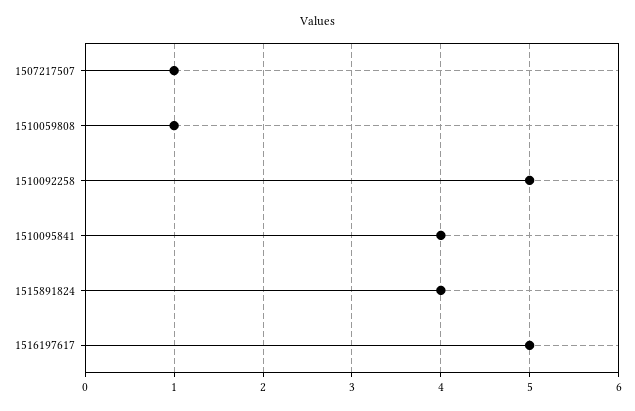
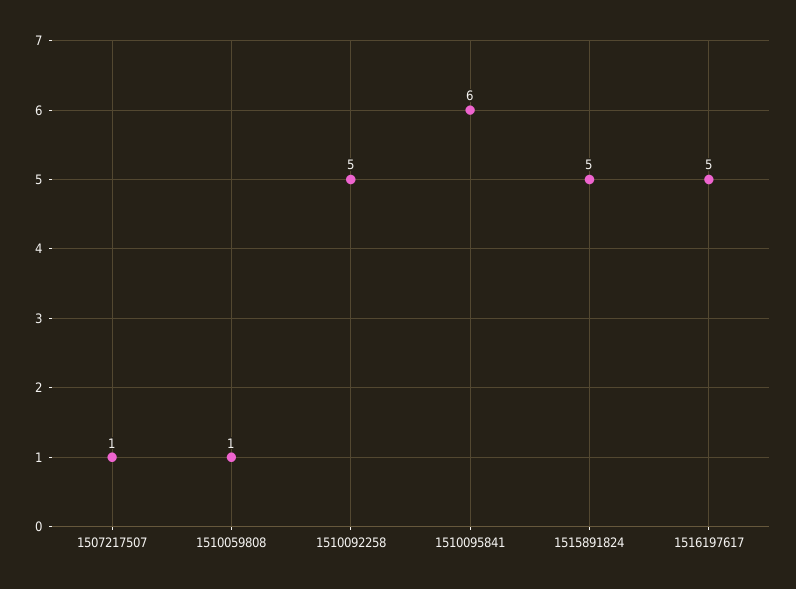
  {
    "1507217507": 1,
    "1510059808": 1,
    "1510092258": 5,
-   "1510095841": 4,
+   "1510095841": 6,
-   "1515891824": 4,
+   "1515891824": 5,
    "1516197617": 5
  }

